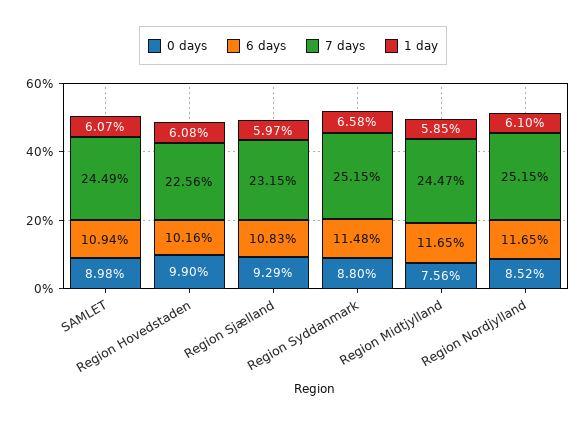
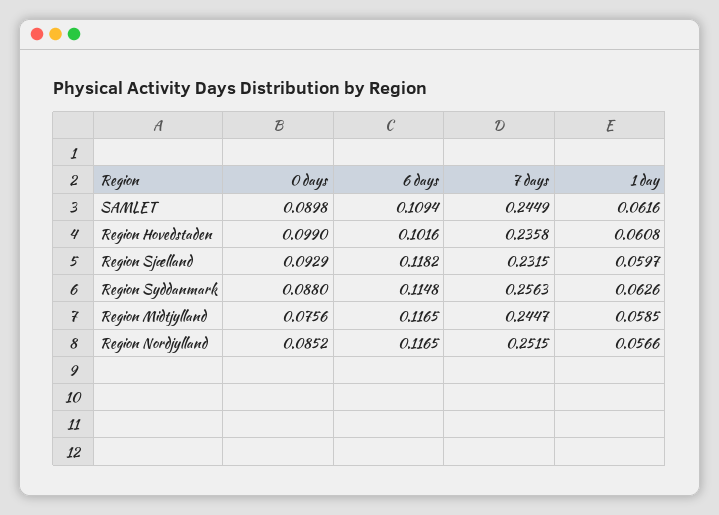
  {
    "0 days": {
      "SAMLET": 0.0898,
      "Region Hovedstaden": 0.099,
      "Region Sjælland": 0.0929,
      "Region Syddanmark": 0.088,
      "Region Midtjylland": 0.0756,
      "Region Nordjylland": 0.0852
    },
    "6 days": {
      "SAMLET": 0.1094,
      "Region Hovedstaden": 0.1016,
-     "Region Sjælland": 0.1083,
+     "Region Sjælland": 0.1182,
      "Region Syddanmark": 0.1148,
      "Region Midtjylland": 0.1165,
      "Region Nordjylland": 0.1165
    },
    "7 days": {
      "SAMLET": 0.2449,
-     "Region Hovedstaden": 0.2256,
+     "Region Hovedstaden": 0.2358,
      "Region Sjælland": 0.2315,
-     "Region Syddanmark": 0.2515,
+     "Region Syddanmark": 0.2563,
      "Region Midtjylland": 0.2447,
      "Region Nordjylland": 0.2515
    },
    "1 day": {
-     "SAMLET": 0.0607,
+     "SAMLET": 0.0616,
      "Region Hovedstaden": 0.0608,
      "Region Sjælland": 0.0597,
-     "Region Syddanmark": 0.0658,
+     "Region Syddanmark": 0.0626,
      "Region Midtjylland": 0.0585,
-     "Region Nordjylland": 0.061
+     "Region Nordjylland": 0.0566
    }
  }

